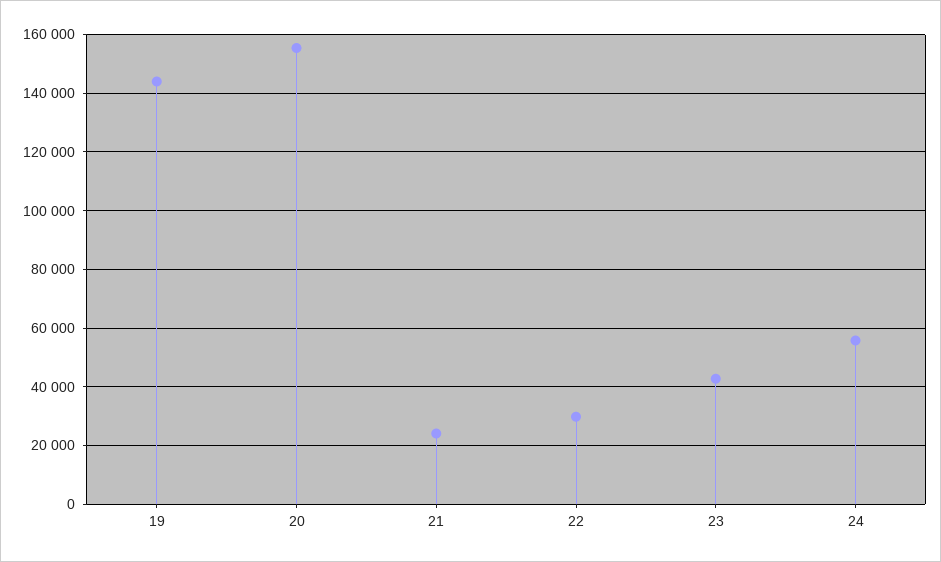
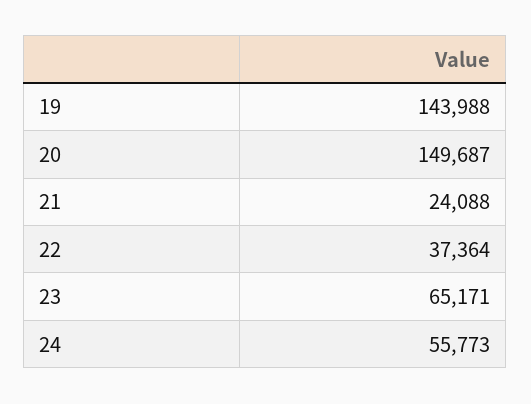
  {
    "19": 143988,
-   "20": 155000,
+   "20": 149687,
    "21": 24088,
-   "22": 30000,
+   "22": 37364,
-   "23": 42500,
+   "23": 65171,
    "24": 55773
  }

